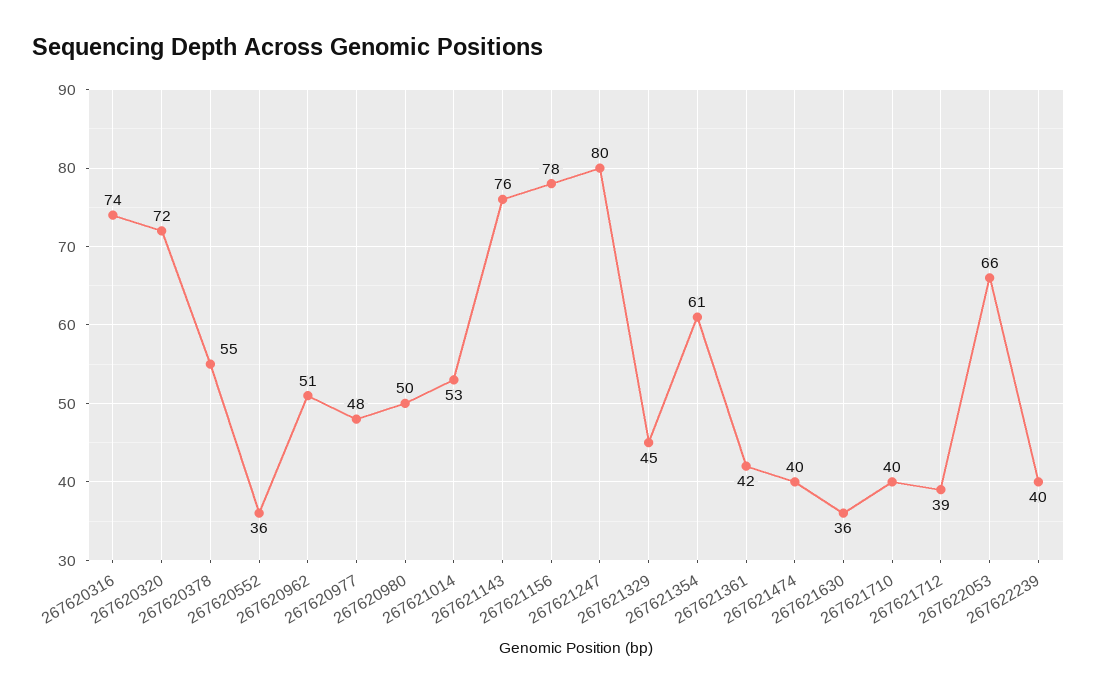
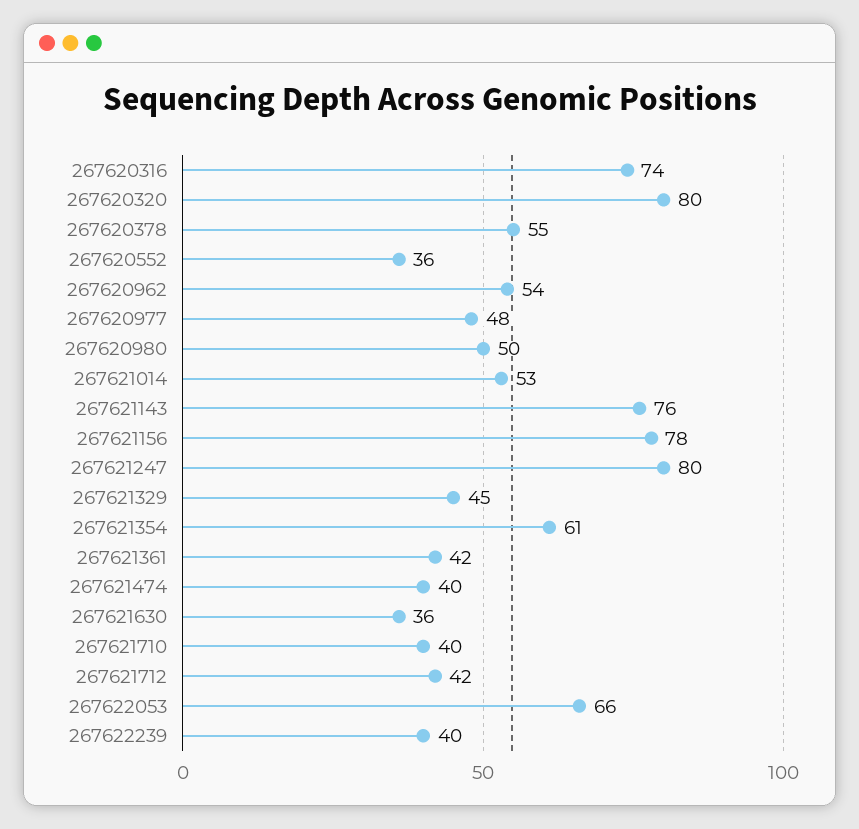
  {
    "267620316": 74,
-   "267620320": 72,
+   "267620320": 80,
    "267620378": 55,
    "267620552": 36,
-   "267620962": 51,
+   "267620962": 54,
    "267620977": 48,
    "267620980": 50,
    "267621014": 53,
    "267621143": 76,
    "267621156": 78,
    "267621247": 80,
    "267621329": 45,
    "267621354": 61,
    "267621361": 42,
    "267621474": 40,
    "267621630": 36,
    "267621710": 40,
-   "267621712": 39,
+   "267621712": 42,
    "267622053": 66,
    "267622239": 40
  }

